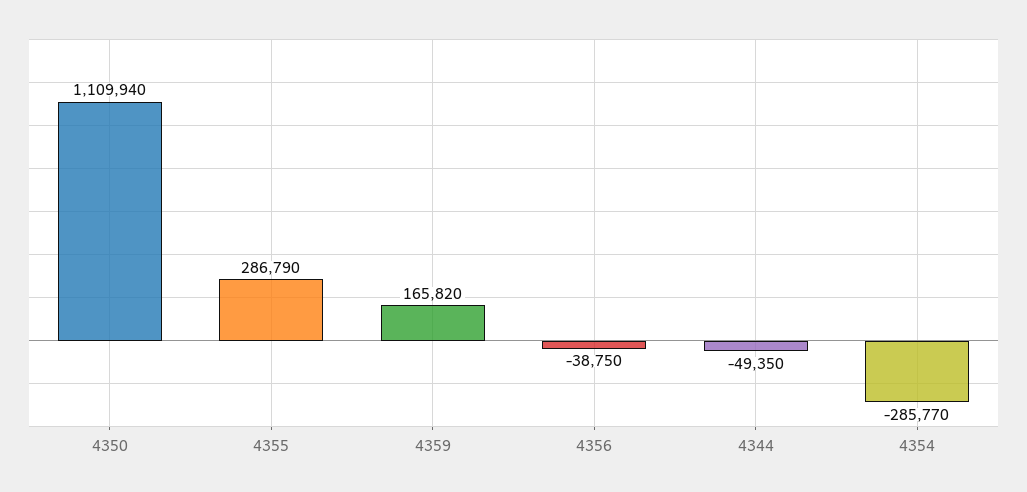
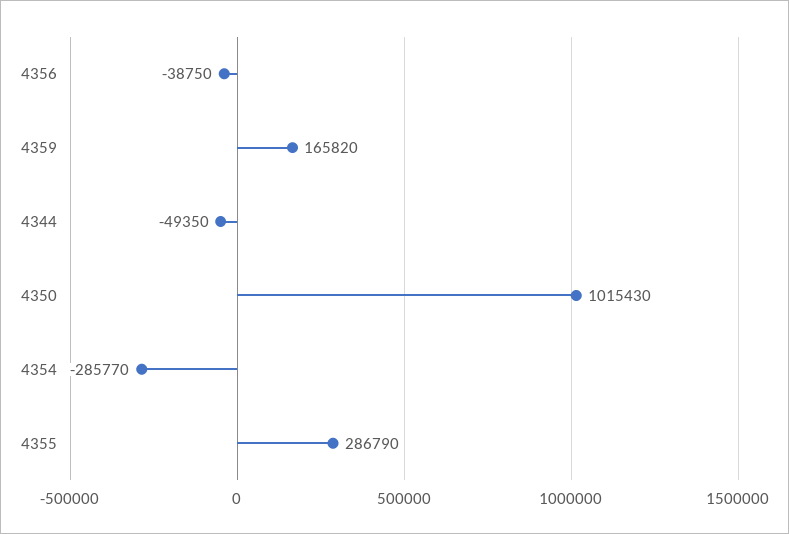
  {
-   "4350": 1109940,
+   "4350": 1015430,
    "4355": 286790,
    "4359": 165820,
    "4356": -38750,
    "4344": -49350,
    "4354": -285770
  }

